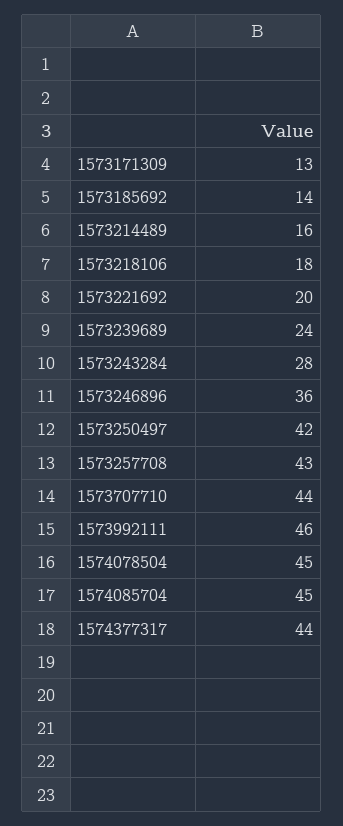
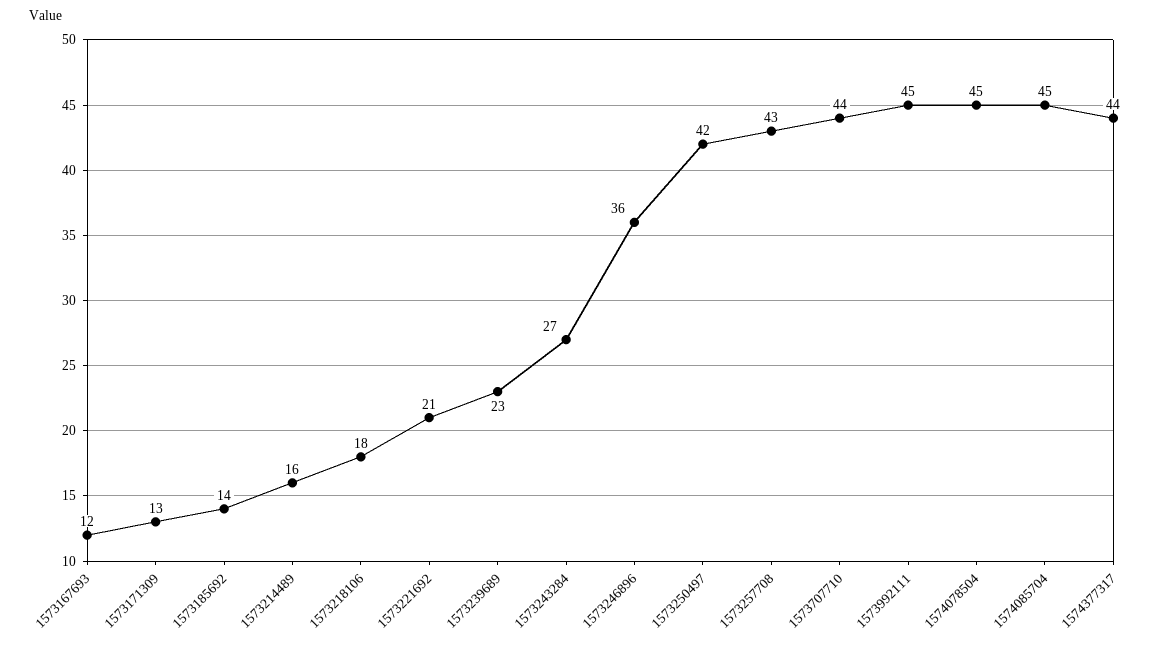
  {
    "1573171309": 13,
    "1573185692": 14,
    "1573214489": 16,
    "1573218106": 18,
-   "1573221692": 20,
+   "1573221692": 21,
-   "1573239689": 24,
+   "1573239689": 23,
-   "1573243284": 28,
+   "1573243284": 27,
    "1573246896": 36,
    "1573250497": 42,
    "1573257708": 43,
    "1573707710": 44,
-   "1573992111": 46,
+   "1573992111": 45,
    "1574078504": 45,
    "1574085704": 45,
-   "1574377317": 44
+   "1574377317": 44,
+   "1573167693": 12
  }

